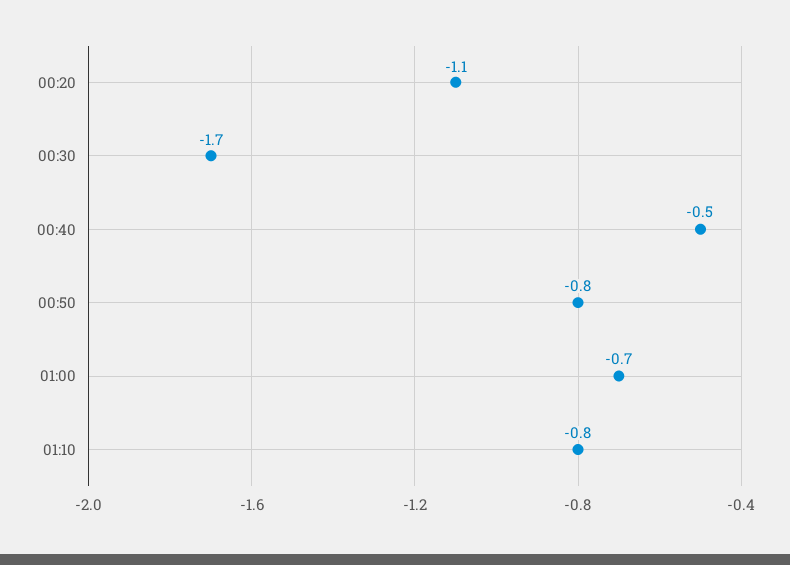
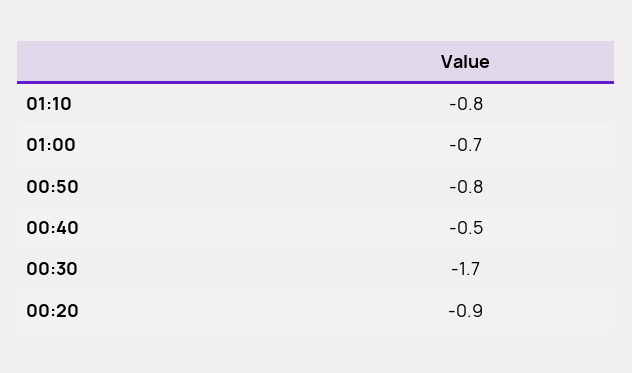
  {
-   "00:20": -1.1,
+   "00:20": -0.9,
    "00:30": -1.7,
    "00:40": -0.5,
    "00:50": -0.8,
    "01:00": -0.7,
    "01:10": -0.8
  }

